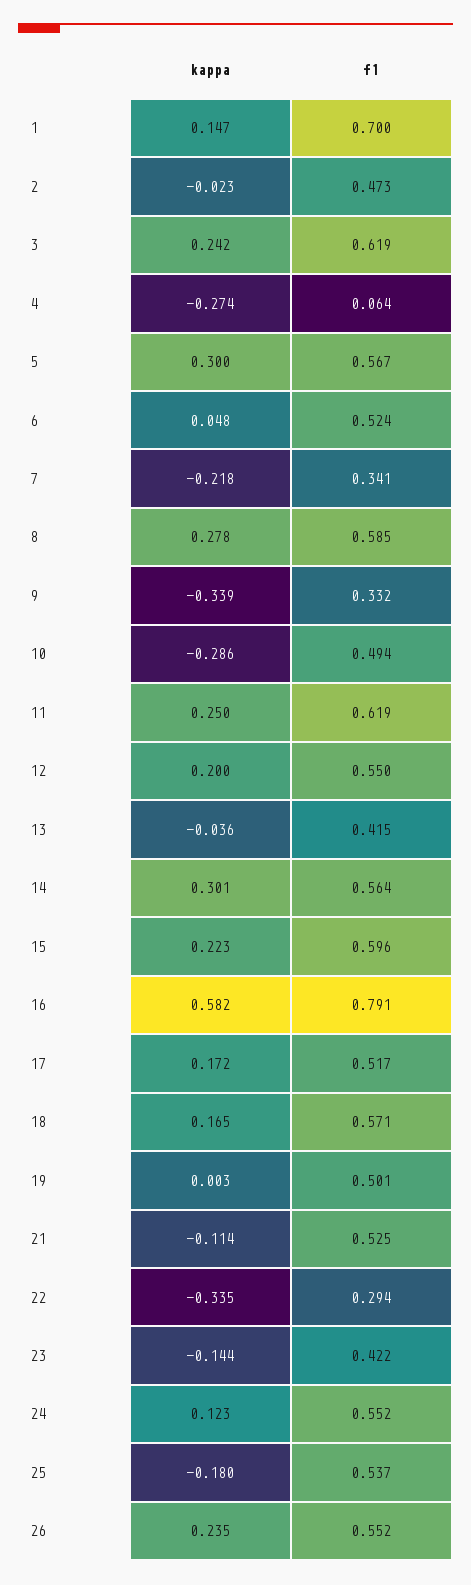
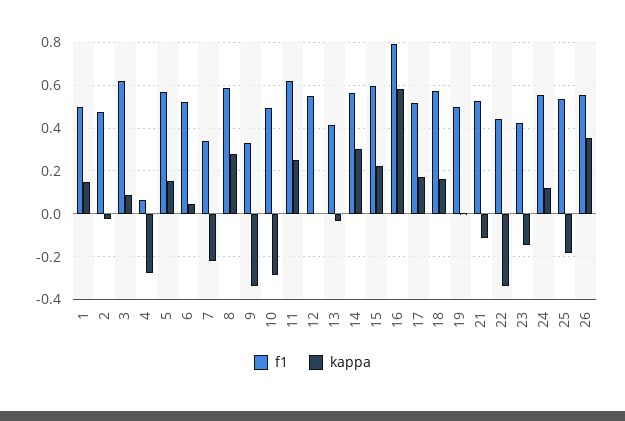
  {
    "kappa": {
      "1": 0.147,
      "2": -0.023,
-     "3": 0.242,
+     "3": 0.1,
      "4": -0.274,
-     "5": 0.3,
+     "5": 0.15,
      "6": 0.048,
      "7": -0.218,
      "8": 0.278,
      "9": -0.339,
      "10": -0.286,
      "11": 0.25,
-     "12": 0.2,
+     "12": 0,
      "13": -0.036,
      "14": 0.301,
      "15": 0.223,
      "16": 0.582,
      "17": 0.172,
      "18": 0.165,
      "19": 0.003,
      "21": -0.114,
      "22": -0.335,
      "23": -0.144,
      "24": 0.123,
      "25": -0.18,
-     "26": 0.235
+     "26": 0.35
    },
    "f1": {
-     "1": 0.7,
+     "1": 0.5,
      "2": 0.473,
      "3": 0.619,
      "4": 0.064,
      "5": 0.567,
      "6": 0.524,
      "7": 0.341,
      "8": 0.585,
      "9": 0.332,
      "10": 0.494,
      "11": 0.619,
      "12": 0.55,
      "13": 0.415,
      "14": 0.564,
      "15": 0.596,
      "16": 0.791,
      "17": 0.517,
      "18": 0.571,
      "19": 0.501,
      "21": 0.525,
-     "22": 0.294,
+     "22": 0.45,
      "23": 0.422,
      "24": 0.552,
      "25": 0.537,
      "26": 0.552
    }
  }

